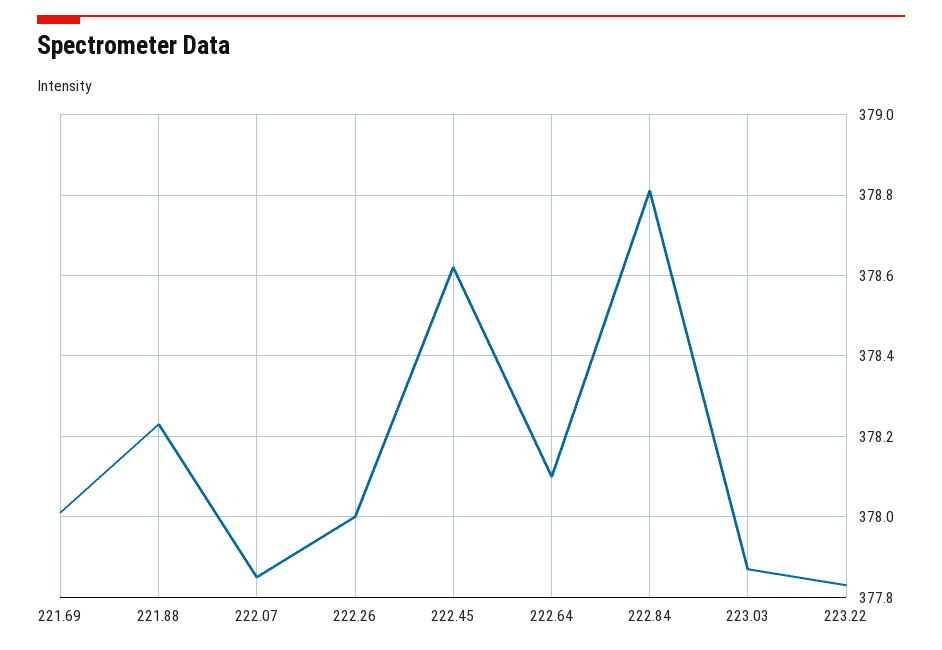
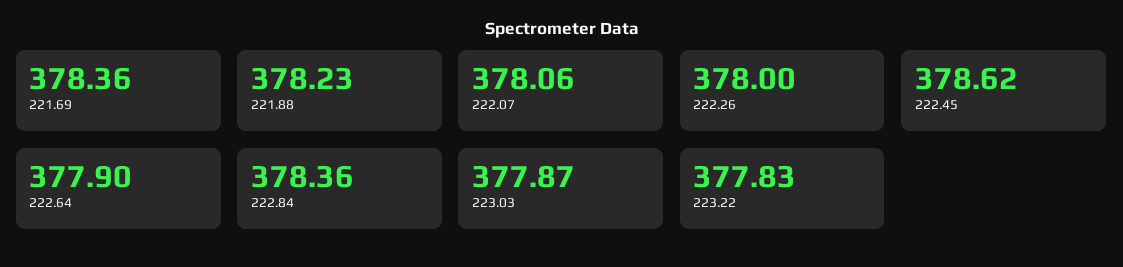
  {
-   "221.69": 378,
+   "221.69": 378.36,
    "221.88": 378.23,
-   "222.07": 377.85,
+   "222.07": 378.06,
    "222.26": 378,
    "222.45": 378.62,
-   "222.64": 378.1,
+   "222.64": 377.9,
-   "222.84": 378.8,
+   "222.84": 378.36,
    "223.03": 377.87,
    "223.22": 377.83
  }

